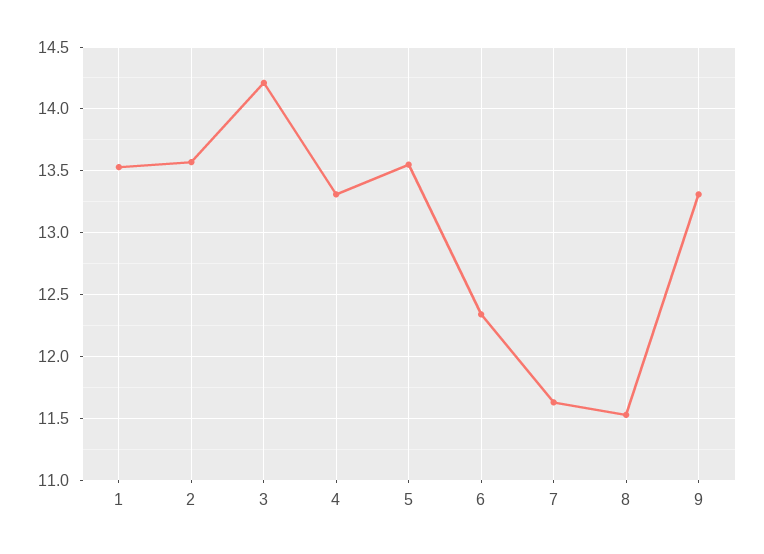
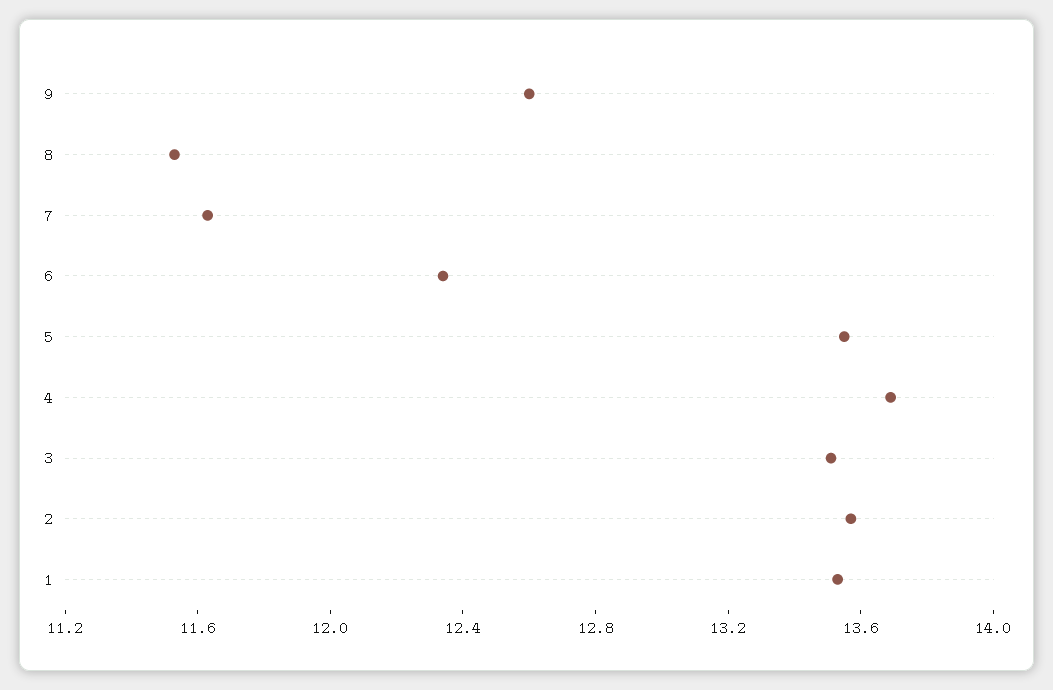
  {
    "1": 13.55,
    "2": 13.55,
-   "3": 14.2,
+   "3": 13.5,
-   "4": 13.3,
+   "4": 13.7,
    "5": 13.55,
    "6": 12.35,
    "7": 11.65,
    "8": 11.55,
-   "9": 13.3
+   "9": 12.6
  }

